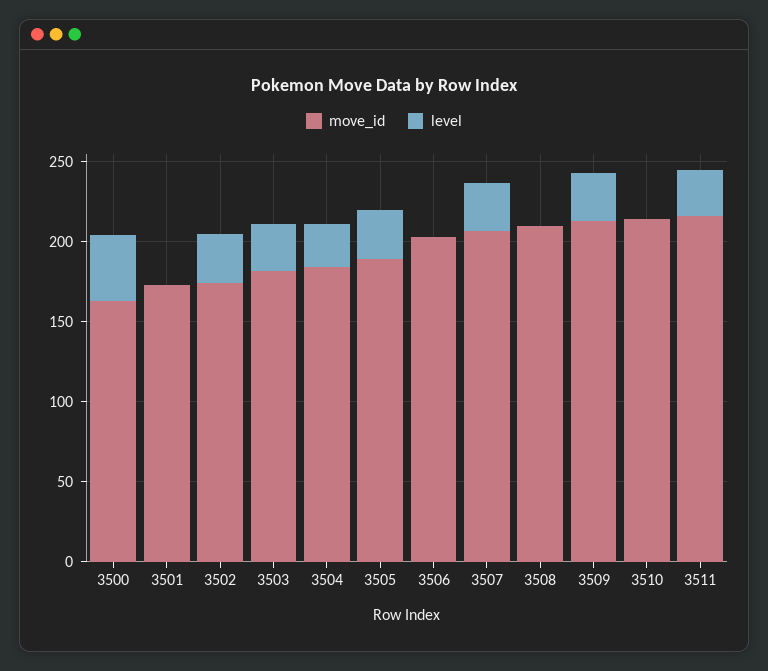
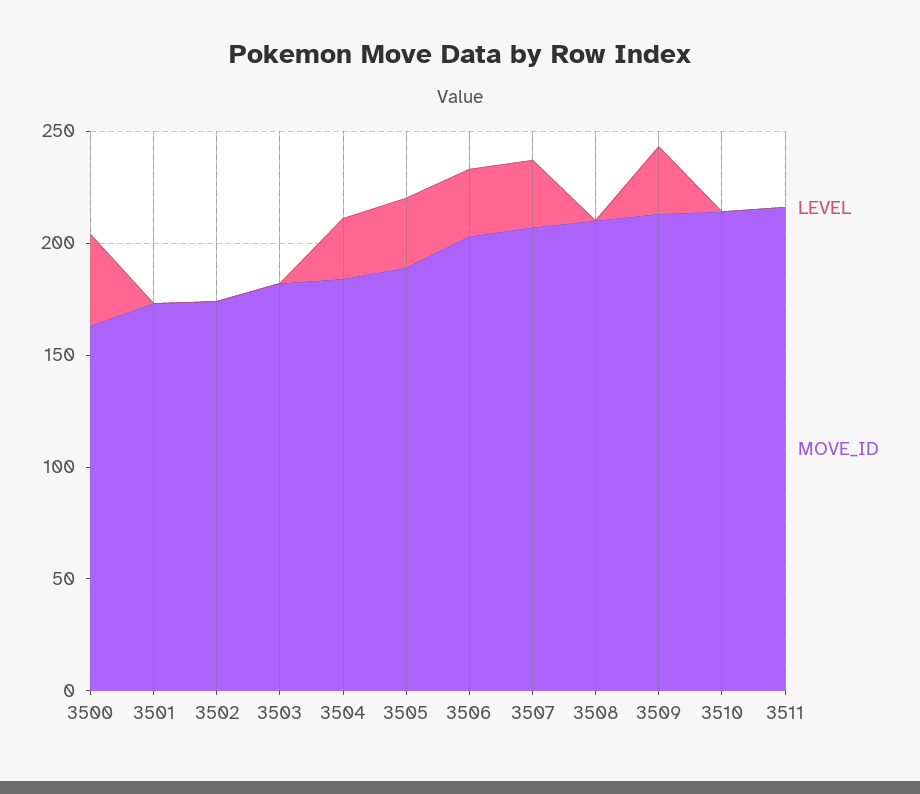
  {
    "move_id": {
      "3500": 160,
      "3501": 170,
      "3502": 170,
      "3503": 180,
      "3504": 180,
      "3505": 190,
      "3506": 200,
      "3507": 210,
      "3508": 210,
      "3509": 210,
      "3510": 210,
      "3511": 220
    },
    "level": {
      "3500": 40,
      "3501": 0,
-     "3502": 30,
+     "3502": 0,
-     "3503": 30,
+     "3503": 0,
      "3504": 30,
      "3505": 30,
-     "3506": 0,
+     "3506": 30,
      "3507": 30,
      "3508": 0,
      "3509": 30,
      "3510": 0,
-     "3511": 30
+     "3511": 0
    }
  }

